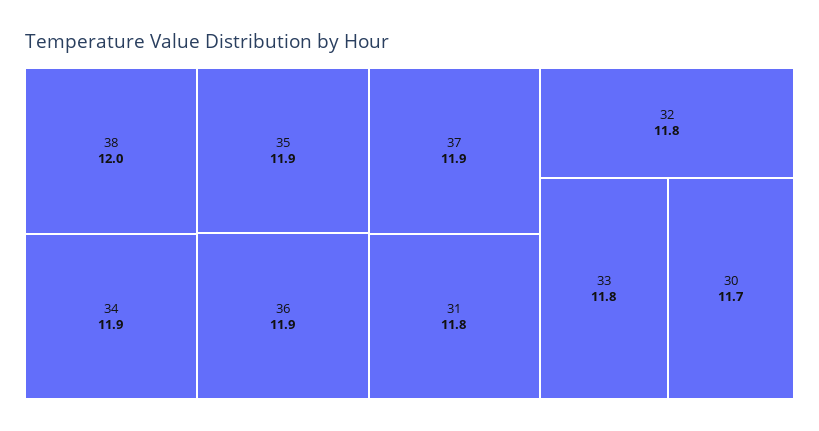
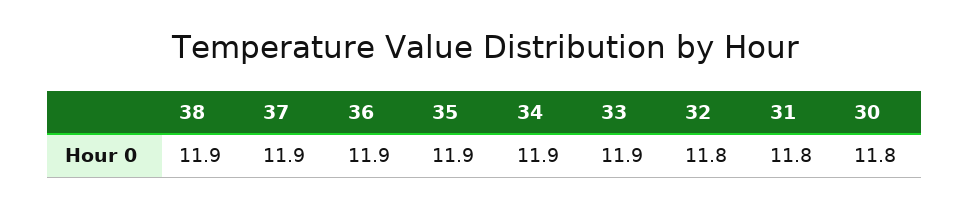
  {
-   "38": 12,
+   "38": 11.9,
    "34": 11.9,
    "35": 11.9,
    "36": 11.9,
    "37": 11.9,
    "31": 11.8,
    "32": 11.8,
-   "33": 11.8,
+   "33": 11.9,
-   "30": 11.7
+   "30": 11.8
  }

